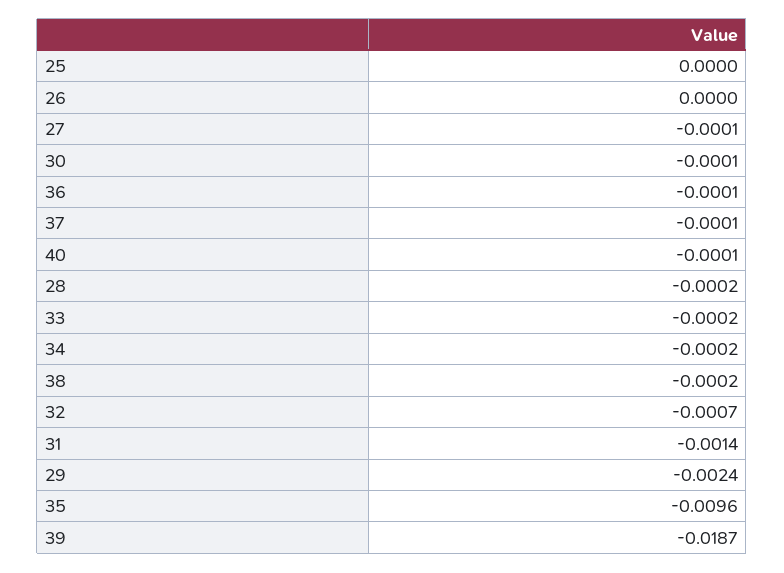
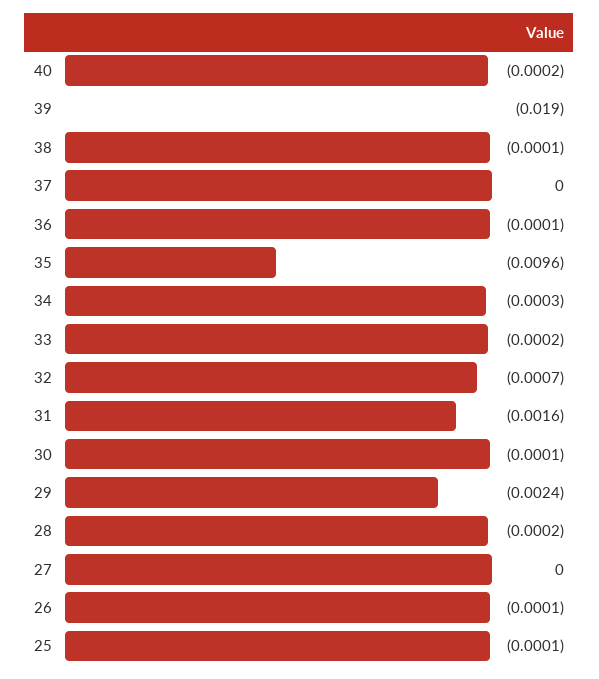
  {
-   "25": 0,
+   "25": -0.0001,
-   "26": 0,
+   "26": -0.0001,
-   "27": -0.0001,
+   "27": 0,
    "30": -0.0001,
    "36": -0.0001,
-   "37": -0.0001,
+   "37": 0,
-   "40": -0.0001,
+   "40": -0.0002,
    "28": -0.0002,
    "33": -0.0002,
-   "34": -0.0002,
+   "34": -0.0003,
-   "38": -0.0002,
+   "38": -0.0001,
    "32": -0.0007,
-   "31": -0.0014,
+   "31": -0.0016,
    "29": -0.0024,
    "35": -0.0096,
-   "39": -0.0187
+   "39": -0.019
  }

